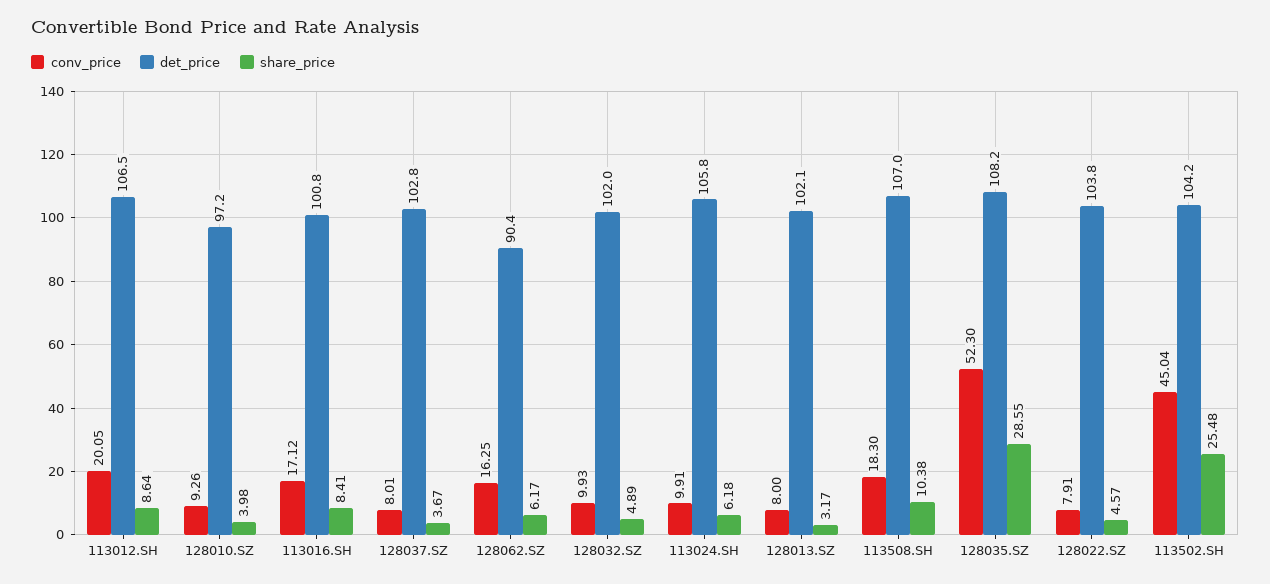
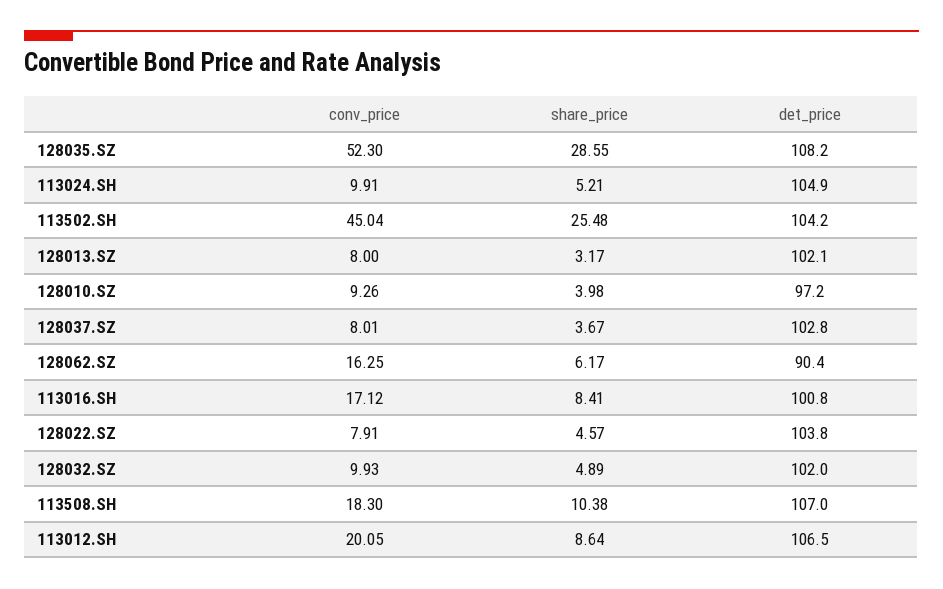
  {
    "conv_price": {
      "113012.SH": 20.05,
      "128010.SZ": 9.26,
      "113016.SH": 17.12,
      "128037.SZ": 8.01,
      "128062.SZ": 16.25,
      "128032.SZ": 9.93,
      "113024.SH": 9.91,
      "128013.SZ": 8,
      "113508.SH": 18.3,
      "128035.SZ": 52.3,
      "128022.SZ": 7.91,
      "113502.SH": 45.04
    },
    "det_price": {
      "113012.SH": 106.5,
      "128010.SZ": 97.2,
      "113016.SH": 100.8,
      "128037.SZ": 102.8,
      "128062.SZ": 90.4,
      "128032.SZ": 102,
-     "113024.SH": 105.8,
+     "113024.SH": 104.9,
      "128013.SZ": 102.1,
      "113508.SH": 107,
      "128035.SZ": 108.2,
      "128022.SZ": 103.8,
      "113502.SH": 104.2
    },
    "share_price": {
      "113012.SH": 8.64,
      "128010.SZ": 3.98,
      "113016.SH": 8.41,
      "128037.SZ": 3.67,
      "128062.SZ": 6.17,
      "128032.SZ": 4.89,
-     "113024.SH": 6.18,
+     "113024.SH": 5.21,
      "128013.SZ": 3.17,
      "113508.SH": 10.38,
      "128035.SZ": 28.55,
      "128022.SZ": 4.57,
      "113502.SH": 25.48
    }
  }

